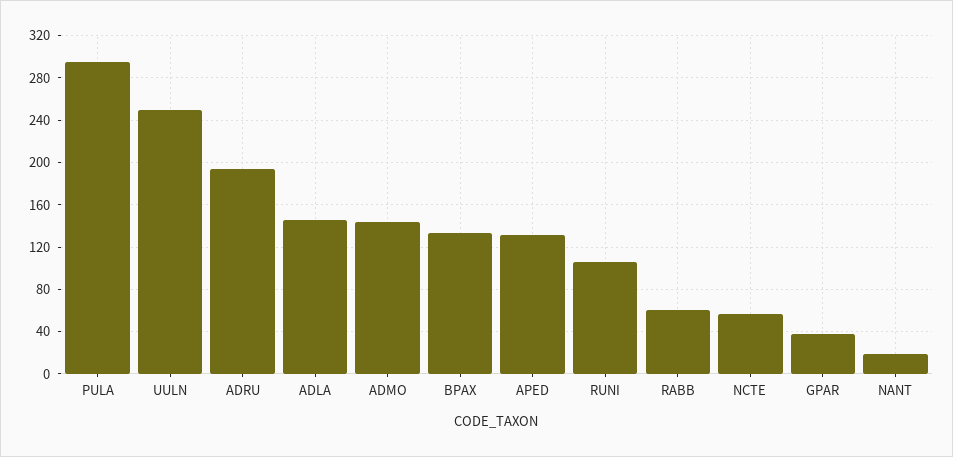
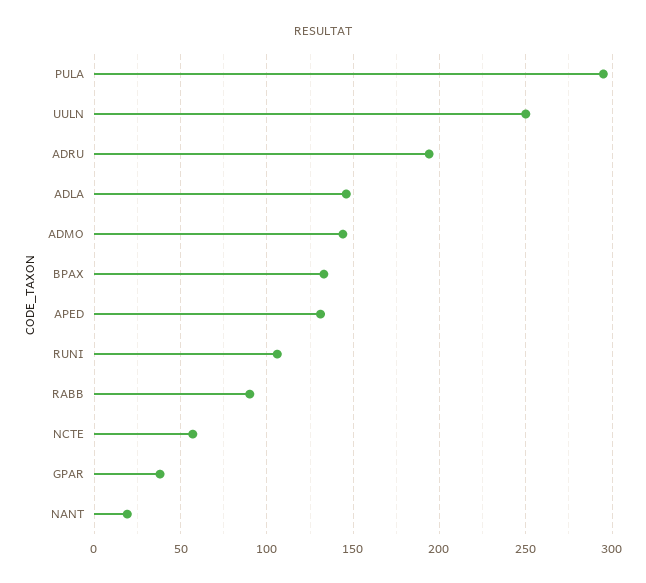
  {
    "PULA": 295,
    "UULN": 250,
    "ADRU": 195,
    "ADLA": 145,
    "ADMO": 145,
    "BPAX": 135,
    "APED": 130,
    "RUNI": 105,
-   "RABB": 60,
+   "RABB": 90,
    "NCTE": 55,
    "GPAR": 40,
    "NANT": 20
  }

